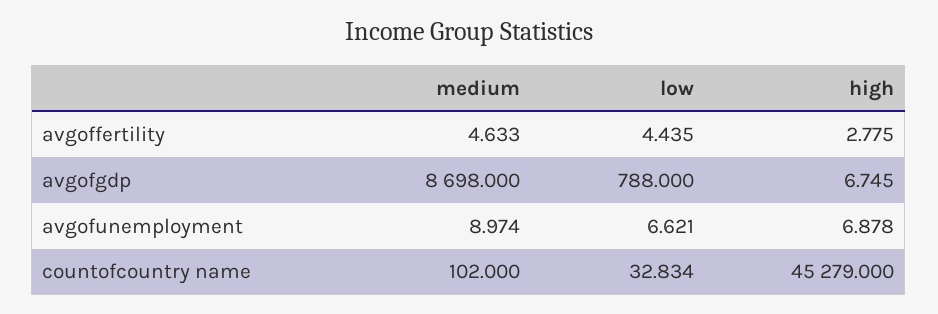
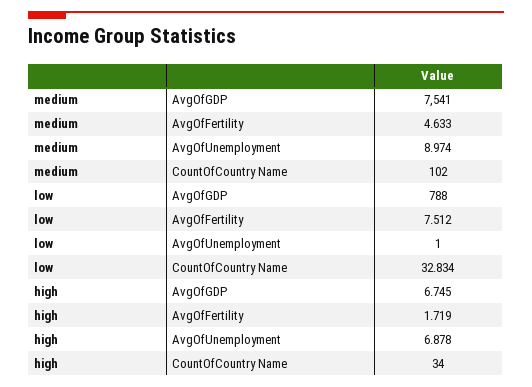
  {
    "medium": {
      "avgoffertility": 4.633,
-     "avgofgdp": 8698,
+     "avgofgdp": 7541,
      "avgofunemployment": 8.974,
      "countofcountry name": 102
    },
    "low": {
-     "avgoffertility": 4.435,
+     "avgoffertility": 7.512,
      "avgofgdp": 788,
-     "avgofunemployment": 6.621,
+     "avgofunemployment": 1,
      "countofcountry name": 32.834
    },
    "high": {
-     "avgoffertility": 2.775,
+     "avgoffertility": 1.719,
      "avgofgdp": 6.745,
      "avgofunemployment": 6.878,
-     "countofcountry name": 45279
+     "countofcountry name": 34
    }
  }

